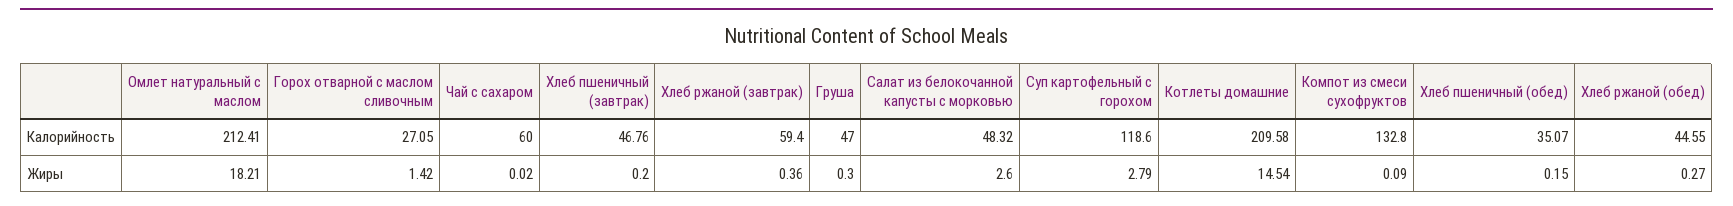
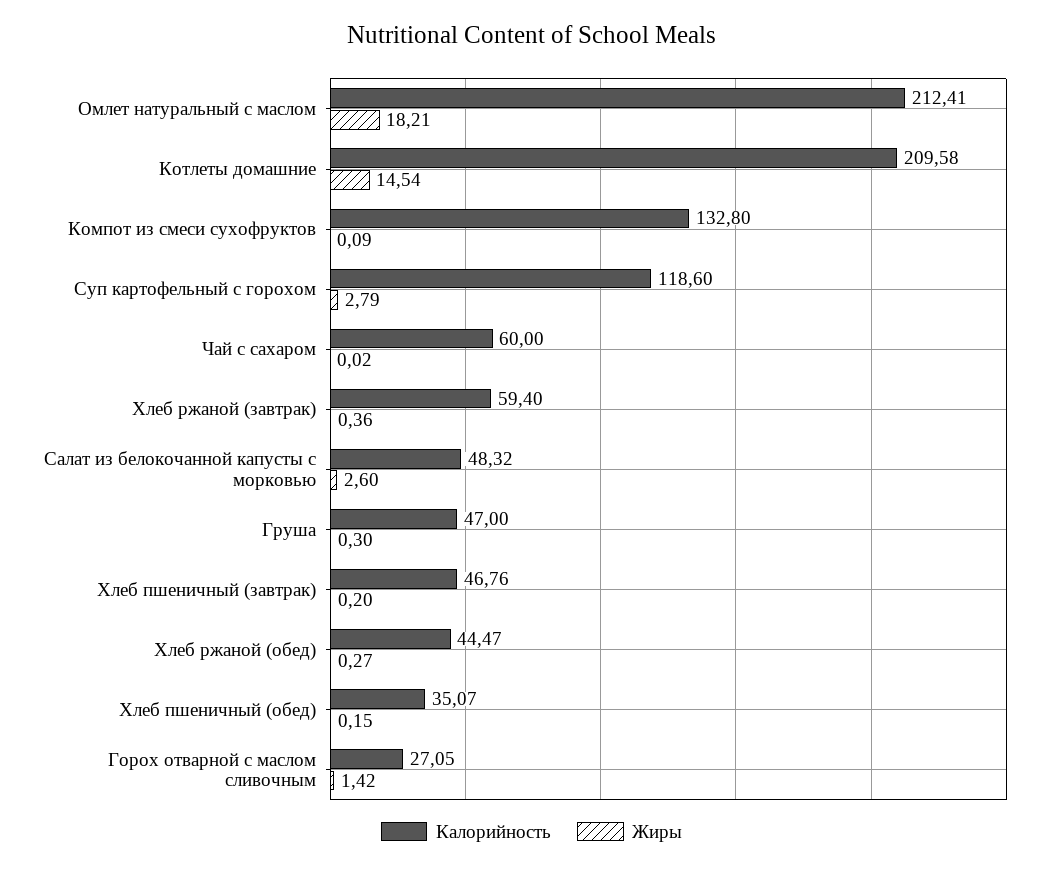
  {
    "Калорийность": {
      "Омлет натуральный с маслом": 212.41,
      "Горох отварной с маслом сливочным": 27.05,
      "Чай с сахаром": 60,
      "Хлеб пшеничный (завтрак)": 46.76,
      "Хлеб ржаной (завтрак)": 59.4,
      "Груша": 47,
      "Салат из белокочанной капусты с морковью": 48.32,
      "Суп картофельный с горохом": 118.6,
      "Котлеты домашние": 209.58,
      "Компот из смеси сухофруктов": 132.8,
      "Хлеб пшеничный (обед)": 35.07,
-     "Хлеб ржаной (обед)": 44.55
+     "Хлеб ржаной (обед)": 44.47
    },
    "Жиры": {
      "Омлет натуральный с маслом": 18.21,
      "Горох отварной с маслом сливочным": 1.42,
      "Чай с сахаром": 0.02,
      "Хлеб пшеничный (завтрак)": 0.2,
      "Хлеб ржаной (завтрак)": 0.36,
      "Груша": 0.3,
      "Салат из белокочанной капусты с морковью": 2.6,
      "Суп картофельный с горохом": 2.79,
      "Котлеты домашние": 14.54,
      "Компот из смеси сухофруктов": 0.09,
      "Хлеб пшеничный (обед)": 0.15,
      "Хлеб ржаной (обед)": 0.27
    }
  }

